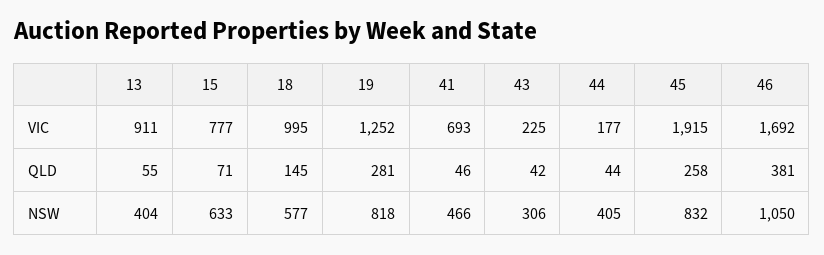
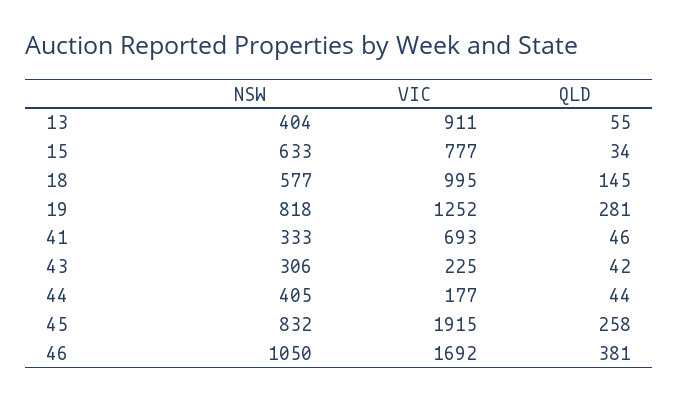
  {
    "13": {
      "VIC": 911,
      "QLD": 55,
      "NSW": 404
    },
    "15": {
      "VIC": 777,
-     "QLD": 71,
+     "QLD": 34,
      "NSW": 633
    },
    "18": {
      "VIC": 995,
      "QLD": 145,
      "NSW": 577
    },
    "19": {
      "VIC": 1252,
      "QLD": 281,
      "NSW": 818
    },
    "41": {
      "VIC": 693,
      "QLD": 46,
-     "NSW": 466
+     "NSW": 333
    },
    "43": {
      "VIC": 225,
      "QLD": 42,
      "NSW": 306
    },
    "44": {
      "VIC": 177,
      "QLD": 44,
      "NSW": 405
    },
    "45": {
      "VIC": 1915,
      "QLD": 258,
      "NSW": 832
    },
    "46": {
      "VIC": 1692,
      "QLD": 381,
      "NSW": 1050
    }
  }

